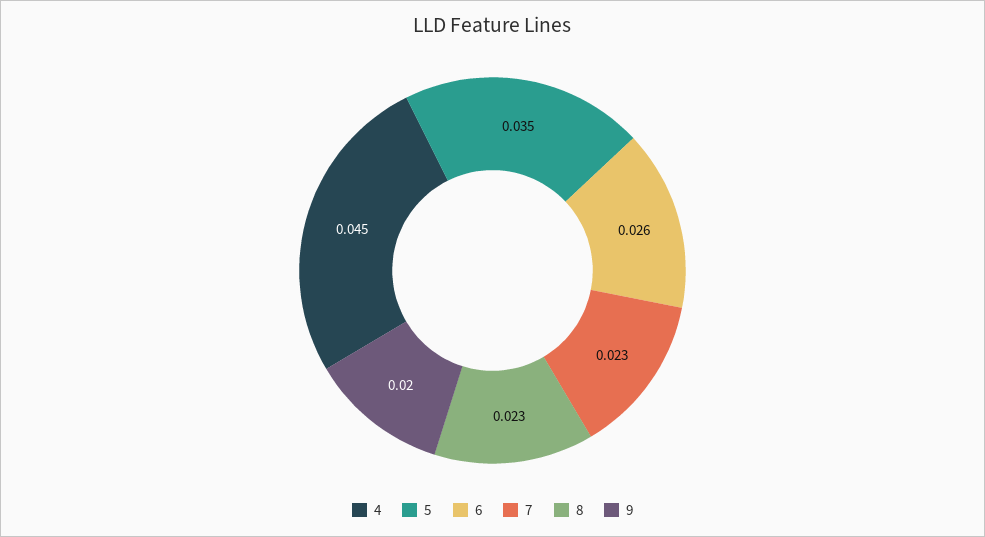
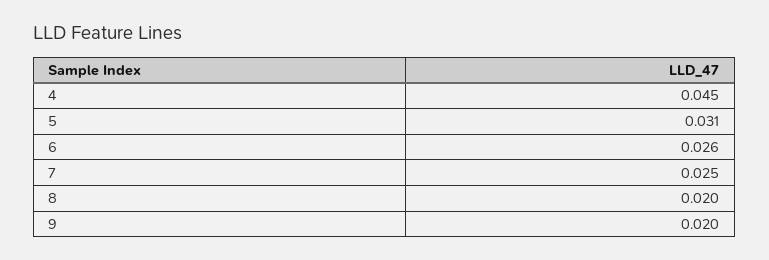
  {
    "4": 0.045,
-   "5": 0.035,
+   "5": 0.031,
    "6": 0.026,
-   "7": 0.023,
+   "7": 0.025,
-   "8": 0.023,
+   "8": 0.02,
    "9": 0.02
  }

